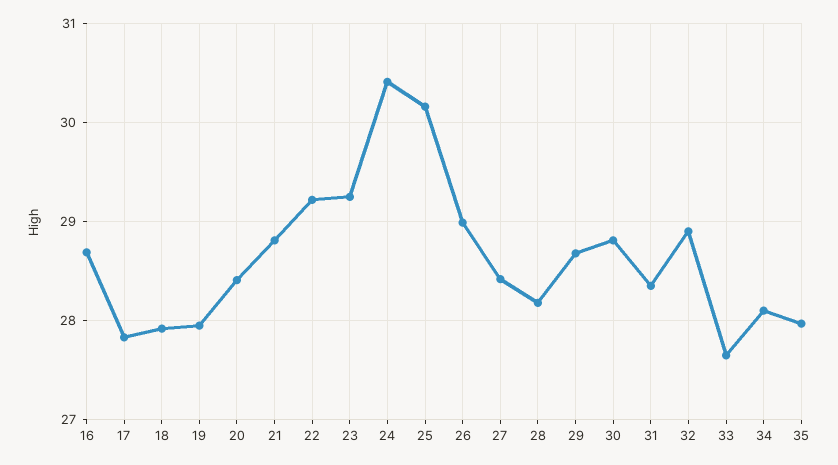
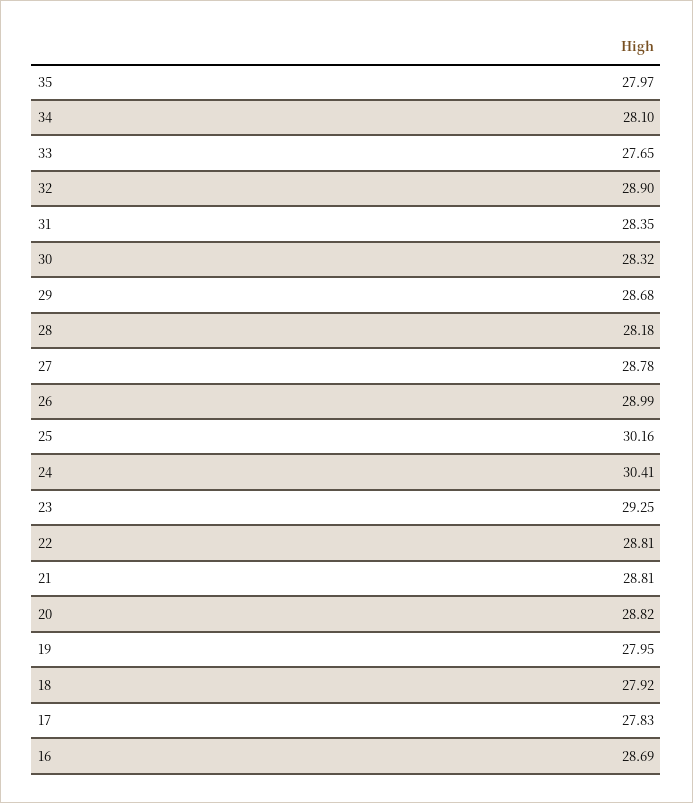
  {
    "16": 28.69,
    "17": 27.83,
    "18": 27.92,
    "19": 27.95,
-   "20": 28.4,
+   "20": 28.82,
    "21": 28.81,
-   "22": 29.2,
+   "22": 28.81,
    "23": 29.25,
    "24": 30.41,
    "25": 30.16,
    "26": 28.99,
-   "27": 28.4,
+   "27": 28.78,
    "28": 28.18,
    "29": 28.68,
-   "30": 28.8,
+   "30": 28.32,
    "31": 28.35,
    "32": 28.9,
    "33": 27.65,
    "34": 28.1,
    "35": 27.97
  }

